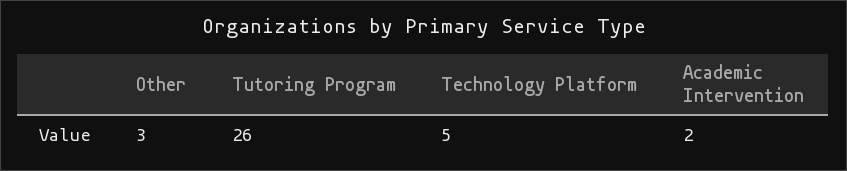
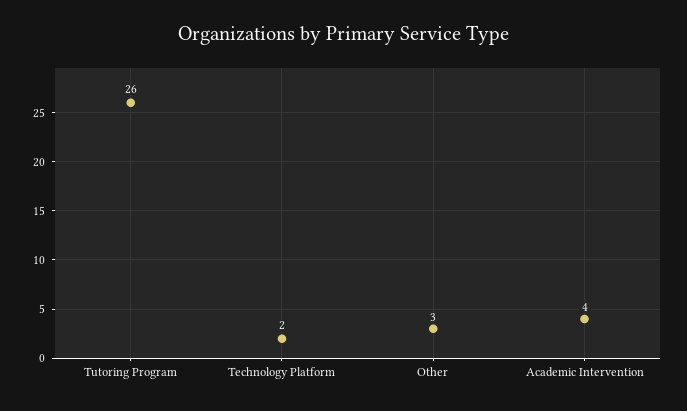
  {
    "Other": 3,
    "Tutoring Program": 26,
-   "Technology Platform": 5,
+   "Technology Platform": 2,
-   "Academic Intervention": 2
+   "Academic Intervention": 4
  }

